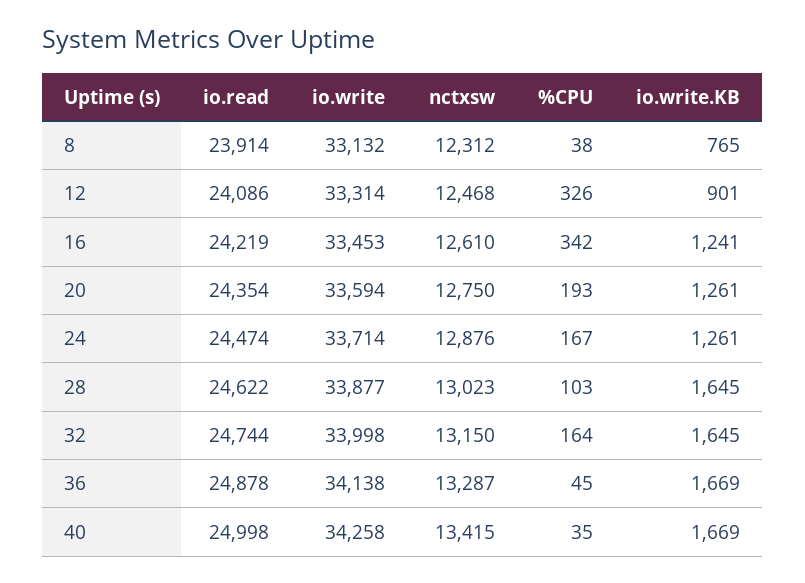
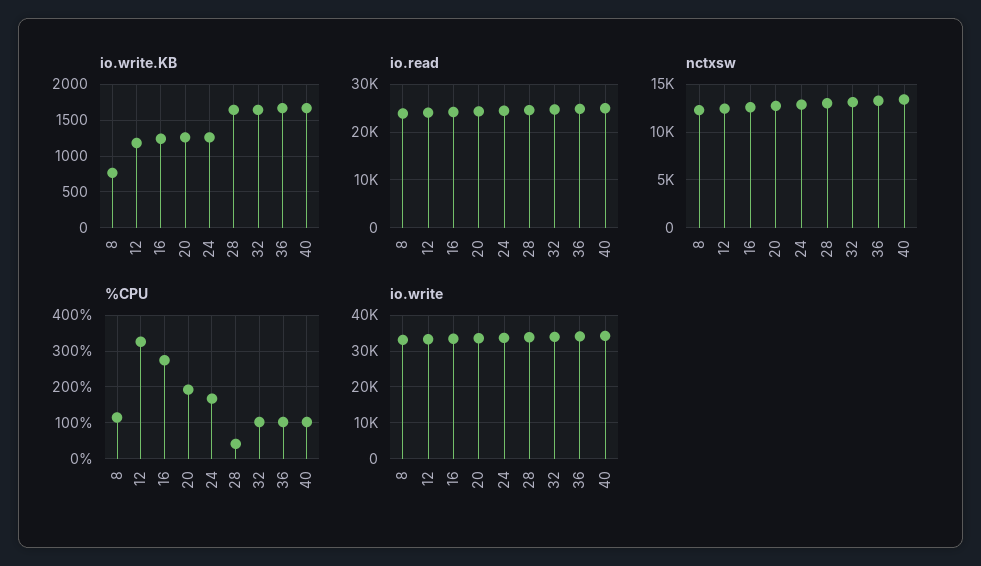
  {
    "io.read": {
      "8": 23914,
      "12": 24086,
      "16": 24219,
      "20": 24354,
      "24": 24474,
      "28": 24622,
      "32": 24744,
      "36": 24878,
      "40": 24998
    },
    "io.write": {
      "8": 33132,
      "12": 33314,
      "16": 33453,
      "20": 33594,
      "24": 33714,
      "28": 33877,
      "32": 33998,
      "36": 34138,
      "40": 34258
    },
    "nctxsw": {
      "8": 12312,
      "12": 12468,
      "16": 12610,
      "20": 12750,
      "24": 12876,
      "28": 13023,
      "32": 13150,
      "36": 13287,
      "40": 13415
    },
    "%CPU": {
-     "8": 38,
+     "8": 120,
      "12": 326,
-     "16": 342,
+     "16": 280,
      "20": 193,
      "24": 167,
-     "28": 103,
+     "28": 40,
-     "32": 164,
+     "32": 100,
-     "36": 45,
+     "36": 100,
-     "40": 35
+     "40": 100
    },
    "io.write.KB": {
      "8": 765,
-     "12": 901,
+     "12": 1200,
      "16": 1241,
      "20": 1261,
      "24": 1261,
      "28": 1645,
      "32": 1645,
      "36": 1669,
      "40": 1669
    }
  }

